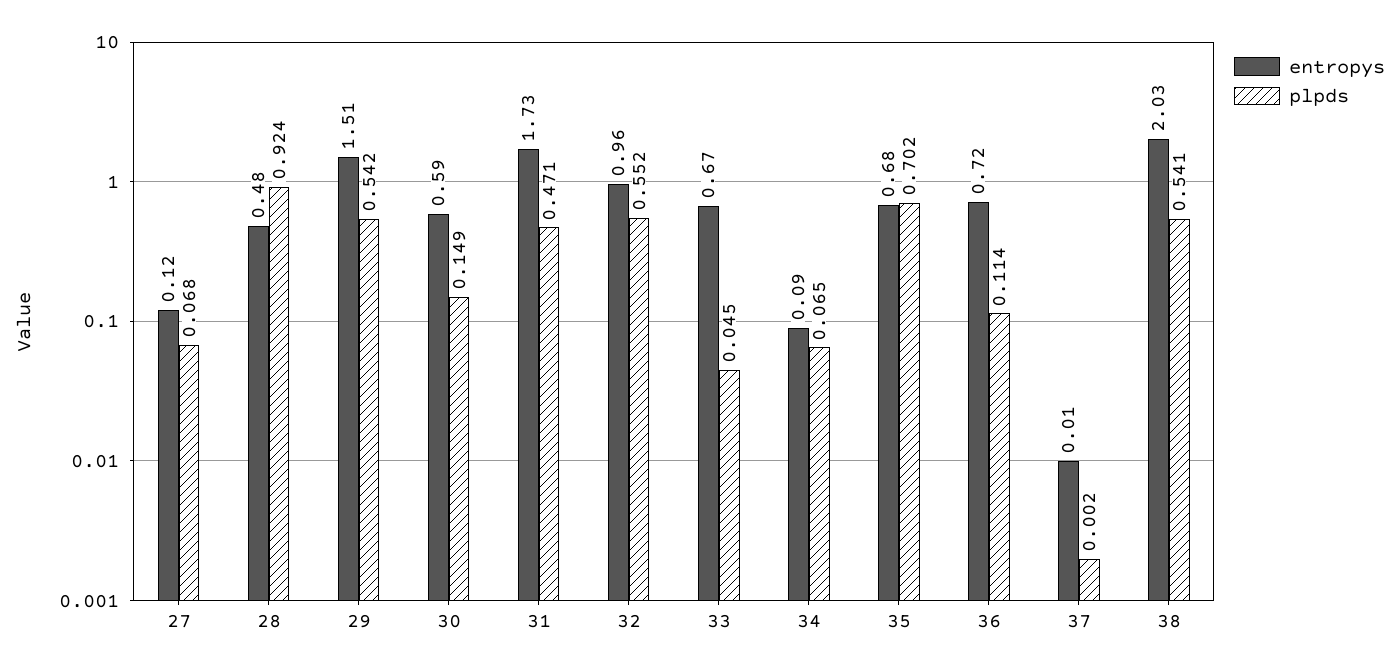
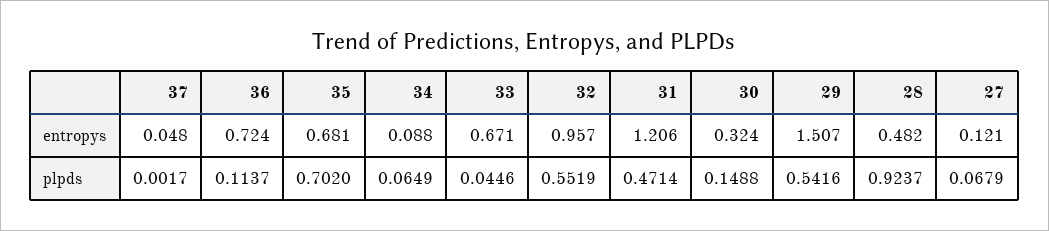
  {
    "entropys": {
      "27": 0.121,
      "28": 0.482,
      "29": 1.507,
-     "30": 0.59,
+     "30": 0.324,
-     "31": 1.73,
+     "31": 1.206,
      "32": 0.957,
      "33": 0.671,
      "34": 0.088,
      "35": 0.681,
      "36": 0.724,
-     "37": 0.01,
+     "37": 0.048
-     "38": 2.03
    },
    "plpds": {
      "27": 0.0679,
      "28": 0.9237,
      "29": 0.5416,
      "30": 0.1488,
      "31": 0.4714,
      "32": 0.5519,
      "33": 0.0446,
      "34": 0.0649,
      "35": 0.702,
      "36": 0.1137,
-     "37": 0.0017,
+     "37": 0.0017
-     "38": 0.541
    }
  }

